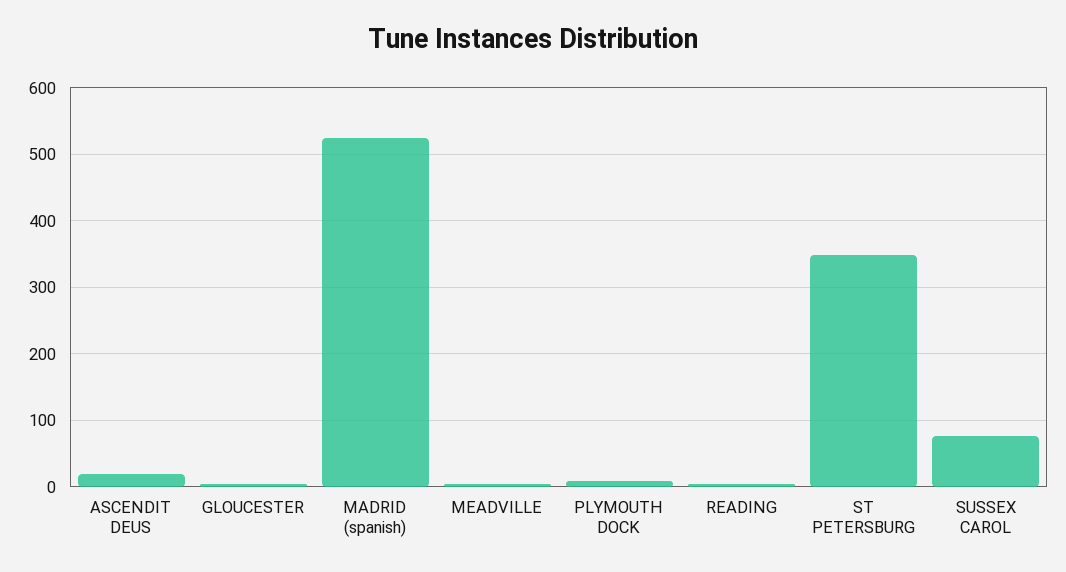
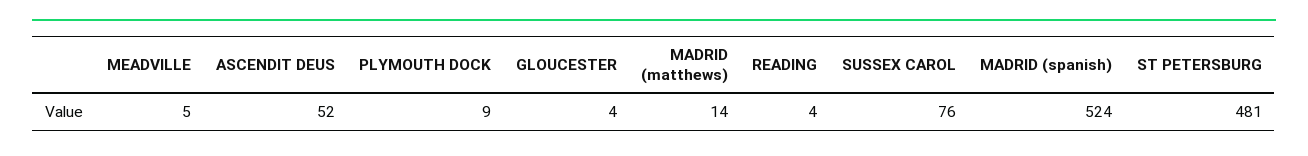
  {
-   "ASCENDIT DEUS": 20,
+   "ASCENDIT DEUS": 52,
    "GLOUCESTER": 4,
    "MADRID (spanish)": 524,
    "MEADVILLE": 5,
    "PLYMOUTH DOCK": 9,
    "READING": 4,
-   "ST PETERSBURG": 350,
+   "ST PETERSBURG": 481,
-   "SUSSEX CAROL": 76
+   "SUSSEX CAROL": 76,
+   "MADRID (matthews)": 14
  }

